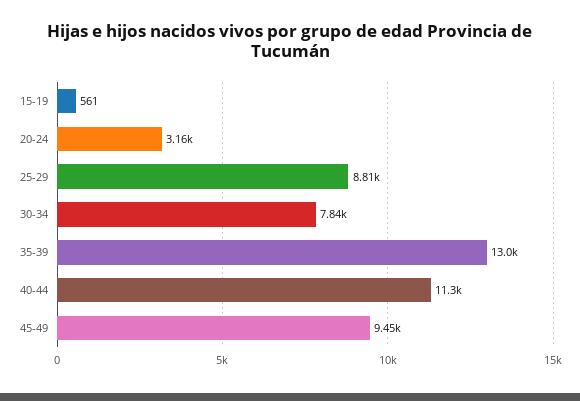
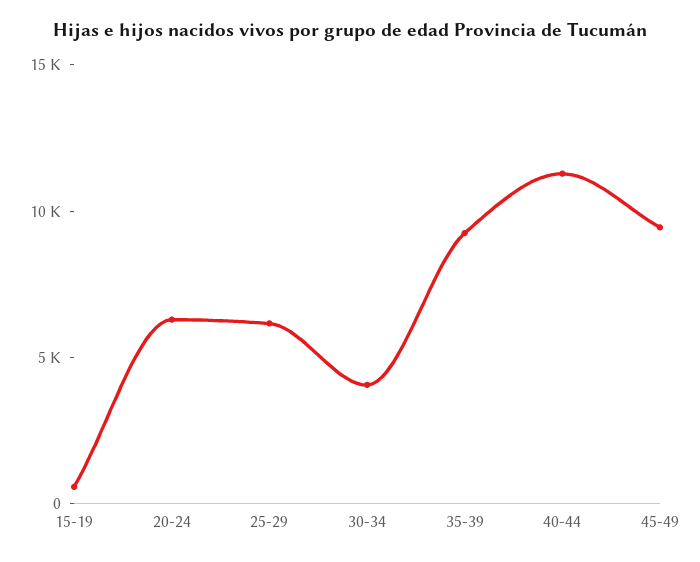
  {
    "15-19": 561,
-   "20-24": 3160,
+   "20-24": 6000,
-   "25-29": 8810,
+   "25-29": 6000,
-   "30-34": 7840,
+   "30-34": 4000,
-   "35-39": 13000,
+   "35-39": 9000,
    "40-44": 11300,
    "45-49": 9450
  }

